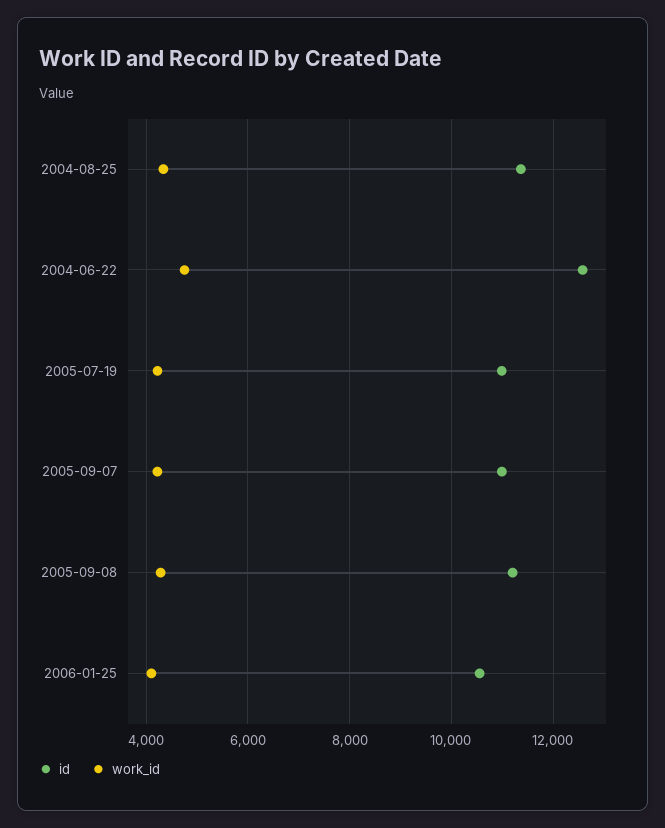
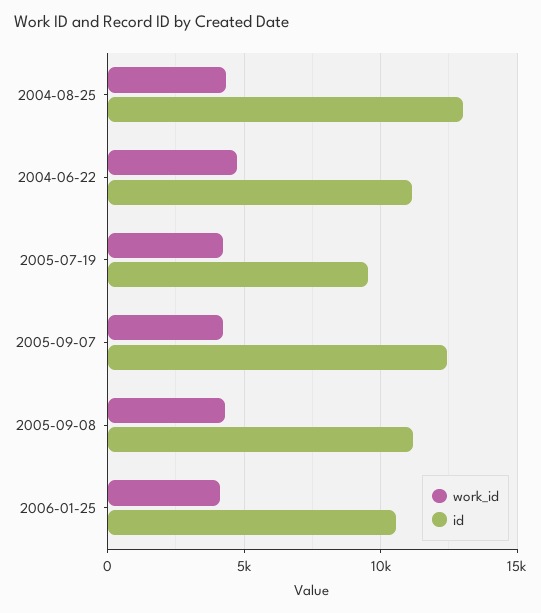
  {
    "id": {
-     "2004-08-25": 11400,
+     "2004-08-25": 13000,
-     "2004-06-22": 12600,
+     "2004-06-22": 11000,
-     "2005-07-19": 11000,
+     "2005-07-19": 9500,
-     "2005-09-07": 11000,
+     "2005-09-07": 12500,
      "2005-09-08": 11200,
      "2006-01-25": 10600
    },
    "work_id": {
      "2004-08-25": 4400,
      "2004-06-22": 4800,
      "2005-07-19": 4200,
      "2005-09-07": 4200,
      "2005-09-08": 4200,
      "2006-01-25": 4000
    }
  }

